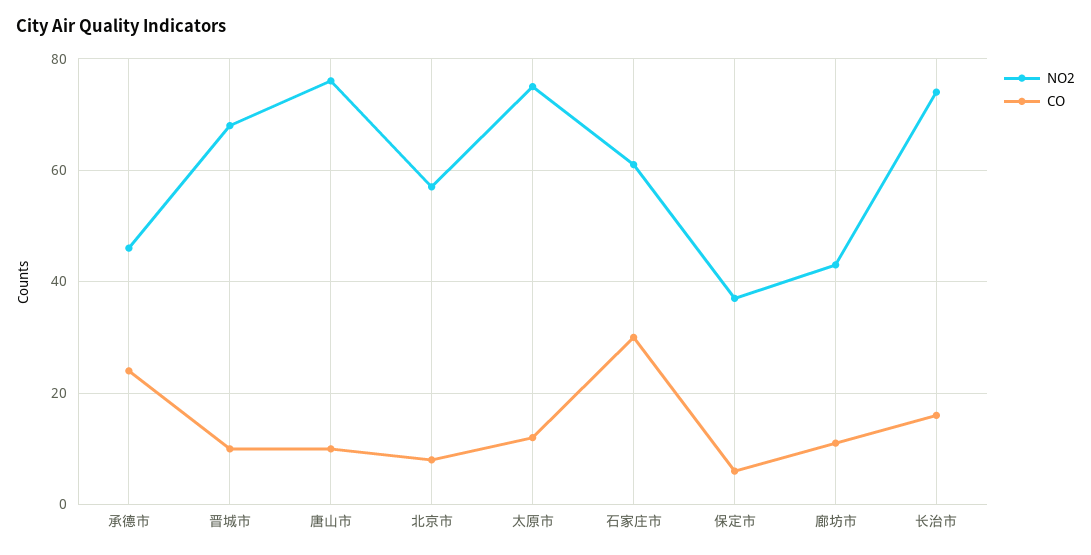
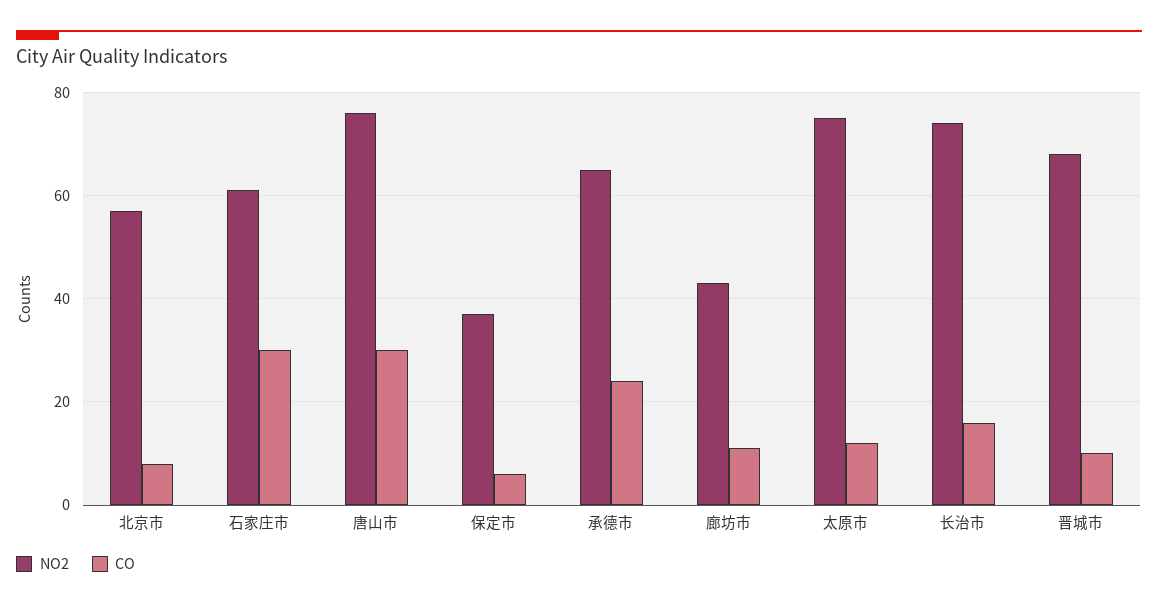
  {
    "NO2": {
-     "承德市": 45,
+     "承德市": 65,
      "晋城市": 70,
      "唐山市": 75,
      "北京市": 55,
      "太原市": 75,
      "石家庄市": 60,
      "保定市": 35,
      "廊坊市": 45,
      "长治市": 75
    },
    "CO": {
      "承德市": 25,
      "晋城市": 10,
-     "唐山市": 10,
+     "唐山市": 30,
      "北京市": 10,
      "太原市": 10,
      "石家庄市": 30,
      "保定市": 5,
      "廊坊市": 10,
      "长治市": 15
    }
  }

